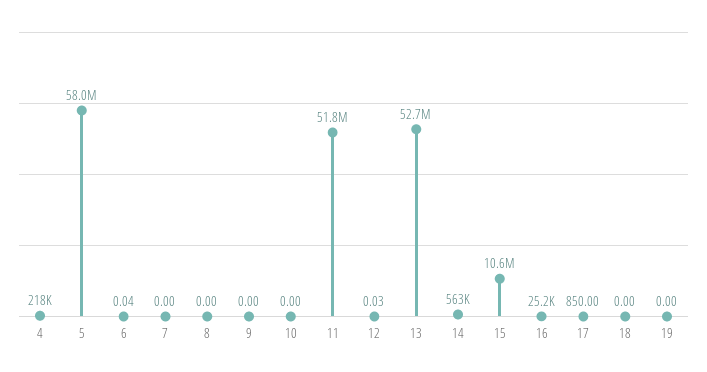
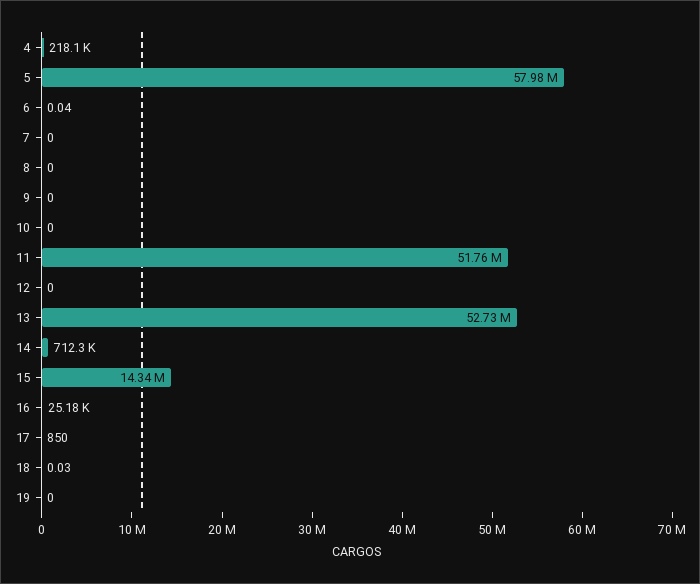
  {
    "4": 218100,
    "5": 57980000,
    "6": 0.04,
    "7": 0,
    "8": 0,
    "9": 0,
    "10": 0,
    "11": 51760000,
-   "12": 0.03,
+   "12": 0,
    "13": 52730000,
-   "14": 563000,
+   "14": 712300,
-   "15": 10600000,
+   "15": 14340000,
    "16": 25180,
    "17": 850,
-   "18": 0,
+   "18": 0.03,
    "19": 0
  }

